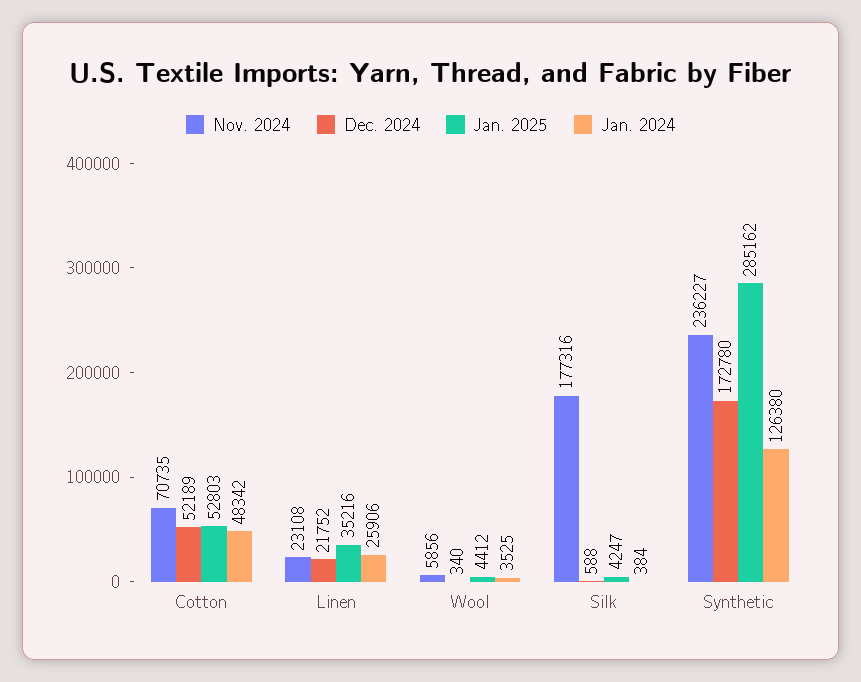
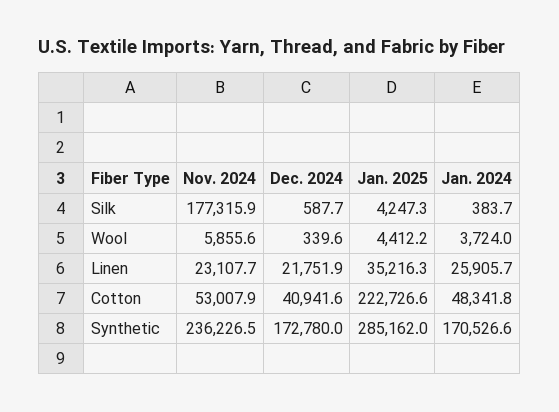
  {
    "Nov. 2024": {
-     "Cotton": 70735,
+     "Cotton": 53007.9,
      "Linen": 23107.7,
      "Wool": 5855.6,
      "Silk": 177315.9,
      "Synthetic": 236226.5
    },
    "Dec. 2024": {
-     "Cotton": 52189,
+     "Cotton": 40941.6,
      "Linen": 21751.9,
      "Wool": 339.6,
      "Silk": 587.7,
      "Synthetic": 172780
    },
    "Jan. 2025": {
-     "Cotton": 52803,
+     "Cotton": 222726.6,
      "Linen": 35216.3,
      "Wool": 4412.2,
      "Silk": 4247.3,
      "Synthetic": 285162
    },
    "Jan. 2024": {
      "Cotton": 48341.8,
      "Linen": 25905.7,
-     "Wool": 3525,
+     "Wool": 3724,
      "Silk": 383.7,
-     "Synthetic": 126380
+     "Synthetic": 170526.6
    }
  }

